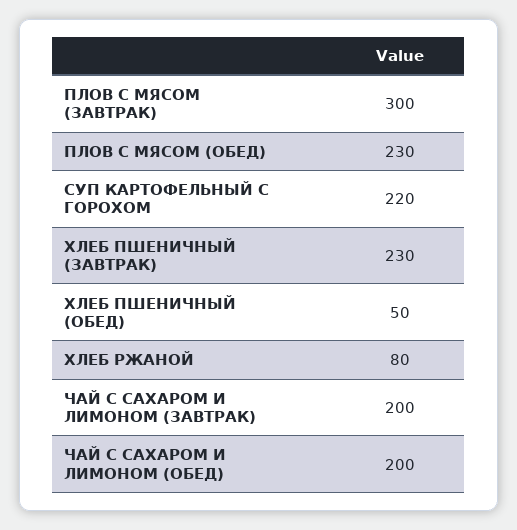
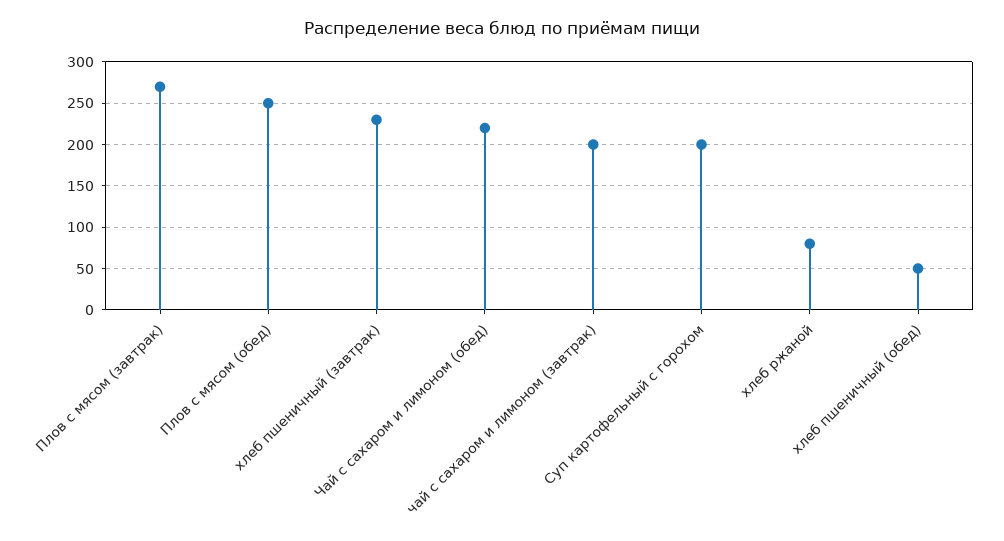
  {
-   "ПЛОВ С МЯСОМ (ЗАВТРАК)": 300,
+   "ПЛОВ С МЯСОМ (ЗАВТРАК)": 270,
-   "ПЛОВ С МЯСОМ (ОБЕД)": 230,
+   "ПЛОВ С МЯСОМ (ОБЕД)": 250,
-   "СУП КАРТОФЕЛЬНЫЙ С ГОРОХОМ": 220,
+   "СУП КАРТОФЕЛЬНЫЙ С ГОРОХОМ": 200,
    "ХЛЕБ ПШЕНИЧНЫЙ (ЗАВТРАК)": 230,
    "ХЛЕБ ПШЕНИЧНЫЙ (ОБЕД)": 50,
    "ХЛЕБ РЖАНОЙ": 80,
    "ЧАЙ С САХАРОМ И ЛИМОНОМ (ЗАВТРАК)": 200,
-   "ЧАЙ С САХАРОМ И ЛИМОНОМ (ОБЕД)": 200
+   "ЧАЙ С САХАРОМ И ЛИМОНОМ (ОБЕД)": 220
  }

